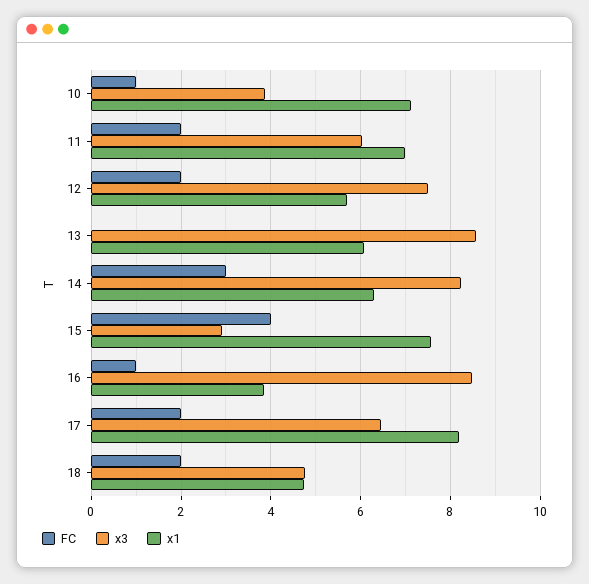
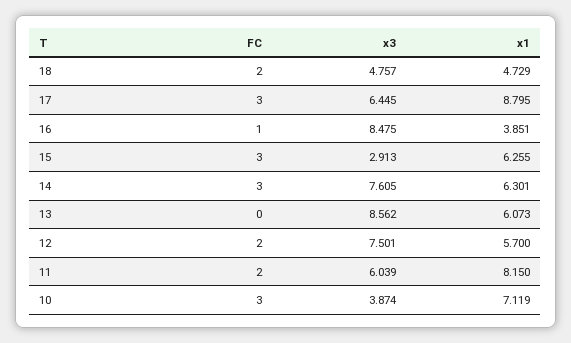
  {
    "FC": {
-     "10": 1,
+     "10": 3,
      "11": 2,
      "12": 2,
      "13": 0,
      "14": 3,
-     "15": 4,
+     "15": 3,
      "16": 1,
-     "17": 2,
+     "17": 3,
      "18": 2
    },
    "x3": {
      "10": 3.874,
      "11": 6.039,
      "12": 7.501,
      "13": 8.562,
-     "14": 8.2,
+     "14": 7.605,
      "15": 2.913,
      "16": 8.475,
      "17": 6.445,
      "18": 4.757
    },
    "x1": {
      "10": 7.119,
-     "11": 7,
+     "11": 8.15,
      "12": 5.7,
      "13": 6.073,
      "14": 6.301,
-     "15": 7.6,
+     "15": 6.255,
      "16": 3.851,
-     "17": 8.2,
+     "17": 8.795,
      "18": 4.729
    }
  }

